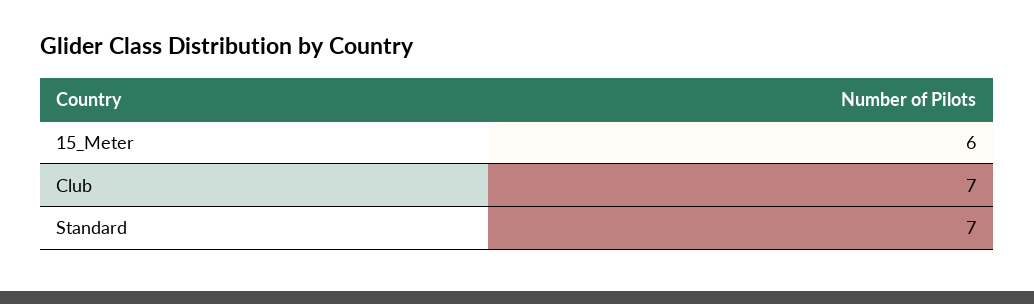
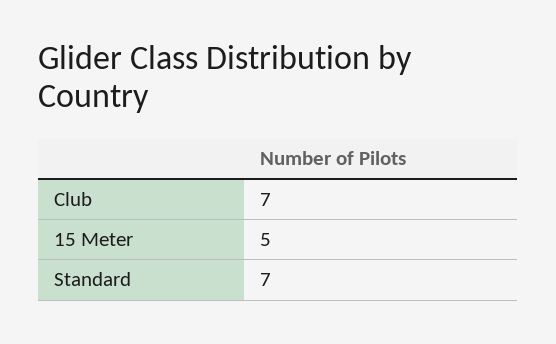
  {
-   "15_Meter": 6,
+   "15_Meter": 5,
    "Club": 7,
    "Standard": 7
  }

